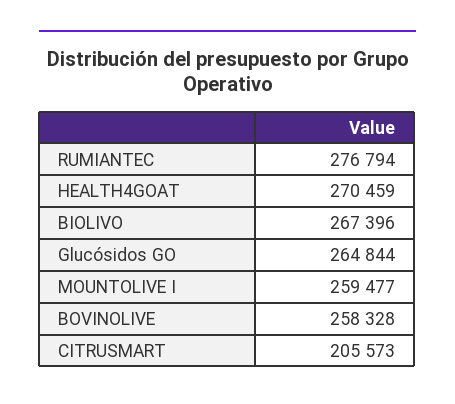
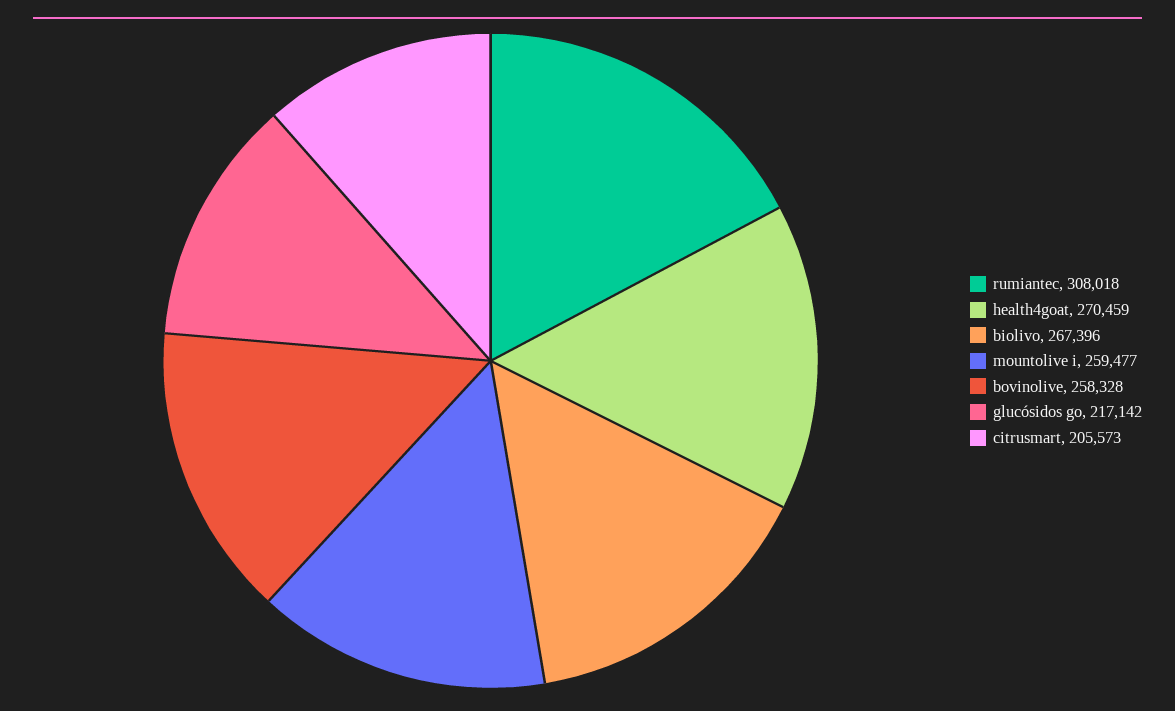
  {
-   "RUMIANTEC": 276794,
+   "RUMIANTEC": 308018,
    "HEALTH4GOAT": 270459,
    "BIOLIVO": 267396,
-   "Glucósidos GO": 264844,
+   "Glucósidos GO": 217142,
    "MOUNTOLIVE I": 259477,
    "BOVINOLIVE": 258328,
    "CITRUSMART": 205573
  }

